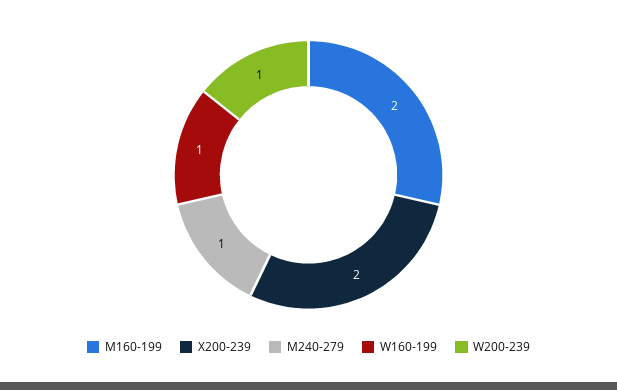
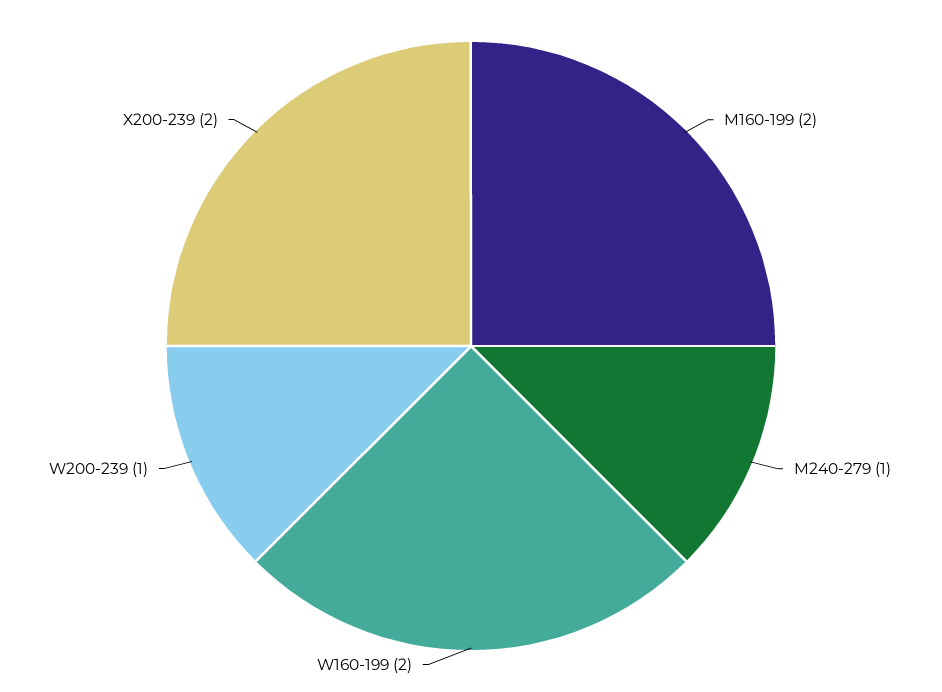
  {
    "M160-199": 2,
    "X200-239": 2,
    "M240-279": 1,
-   "W160-199": 1,
+   "W160-199": 2,
    "W200-239": 1
  }

